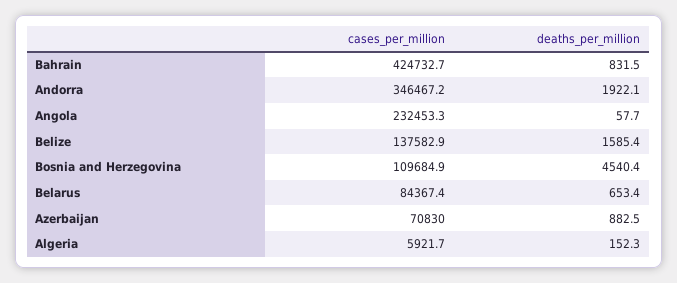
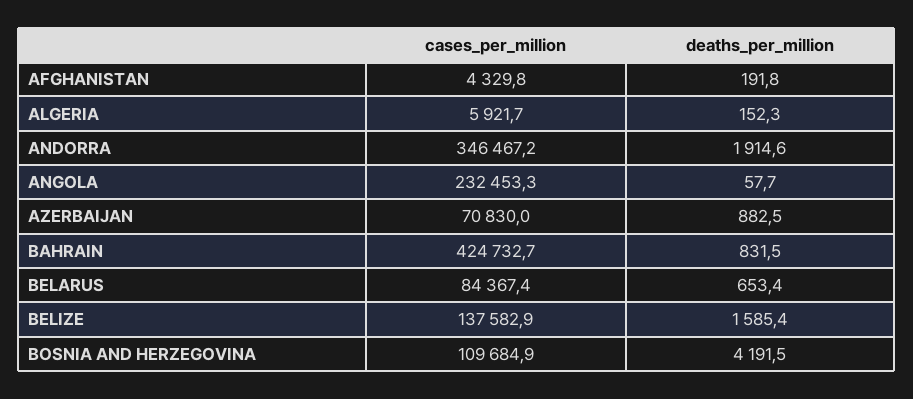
  {
    "cases_per_million": {
      "Bahrain": 424732.7,
      "Andorra": 346467.2,
      "Angola": 232453.3,
      "Belize": 137582.9,
      "Bosnia and Herzegovina": 109684.9,
      "Belarus": 84367.4,
      "Azerbaijan": 70830,
-     "Algeria": 5921.7
+     "Algeria": 5921.7,
+     "AFGHANISTAN": 4329.8
    },
    "deaths_per_million": {
      "Bahrain": 831.5,
-     "Andorra": 1922.1,
+     "Andorra": 1914.6,
      "Angola": 57.7,
      "Belize": 1585.4,
-     "Bosnia and Herzegovina": 4540.4,
+     "Bosnia and Herzegovina": 4191.5,
      "Belarus": 653.4,
      "Azerbaijan": 882.5,
-     "Algeria": 152.3
+     "Algeria": 152.3,
+     "AFGHANISTAN": 191.8
    }
  }

